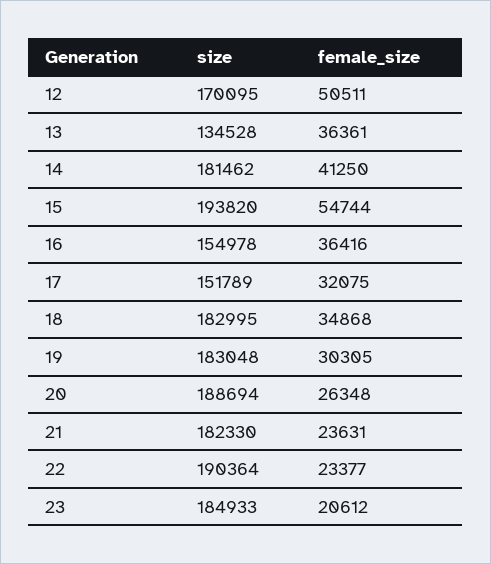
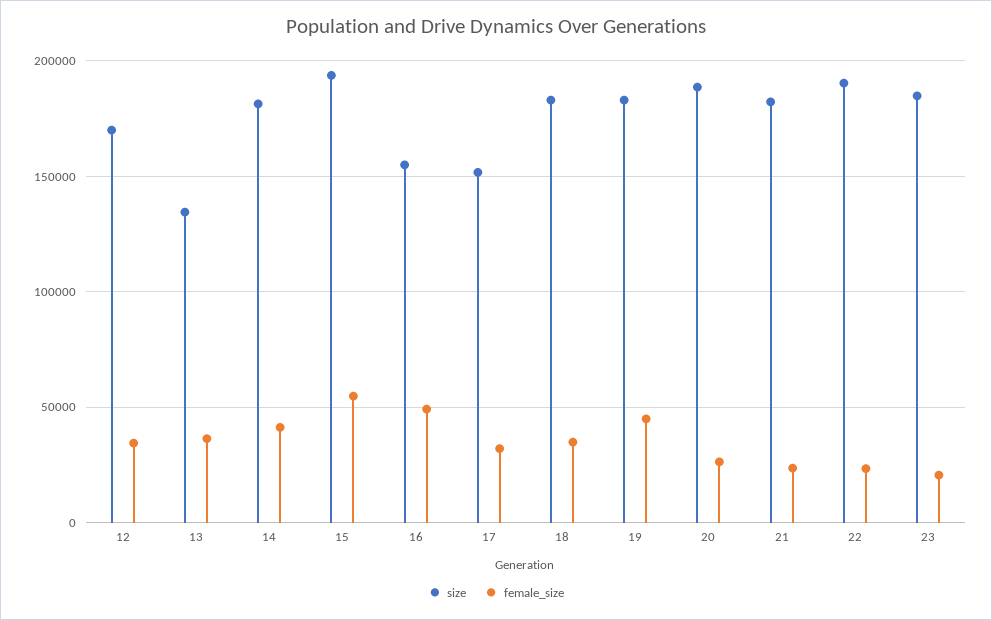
  {
    "size": {
      "12": 170095,
      "13": 134528,
      "14": 181462,
      "15": 193820,
      "16": 154978,
      "17": 151789,
      "18": 182995,
      "19": 183048,
      "20": 188694,
      "21": 182330,
      "22": 190364,
      "23": 184933
    },
    "female_size": {
-     "12": 50511,
+     "12": 35000,
      "13": 36361,
      "14": 41250,
      "15": 54744,
-     "16": 36416,
+     "16": 50000,
      "17": 32075,
      "18": 34868,
-     "19": 30305,
+     "19": 45000,
      "20": 26348,
      "21": 23631,
      "22": 23377,
      "23": 20612
    }
  }

